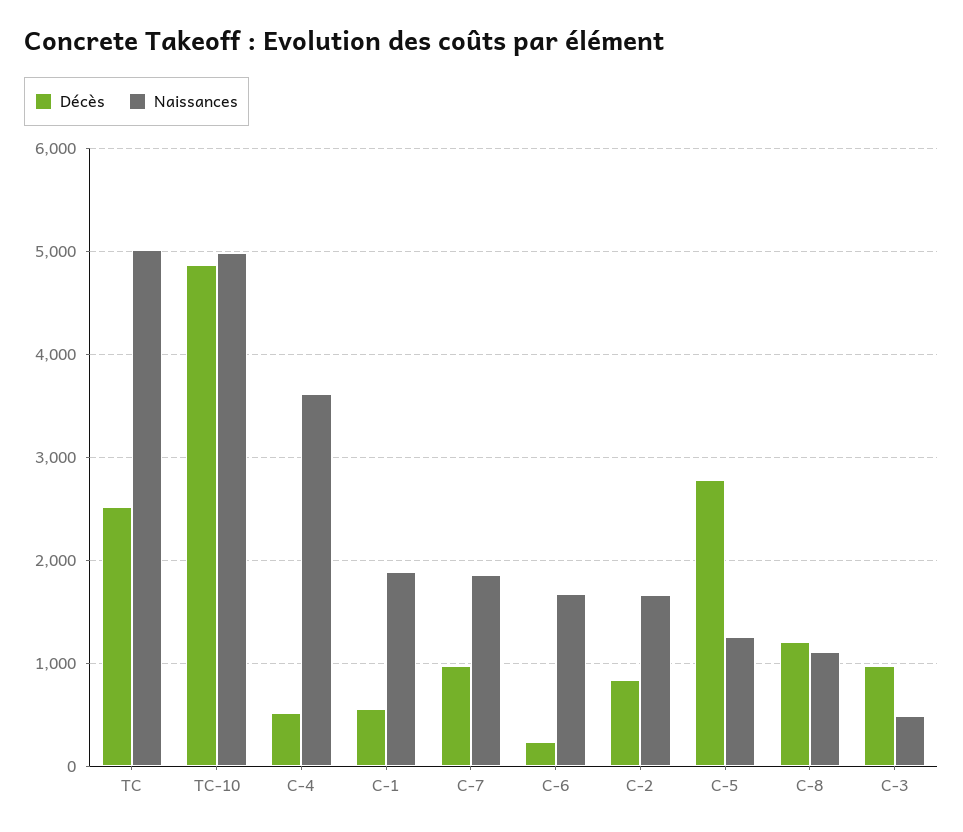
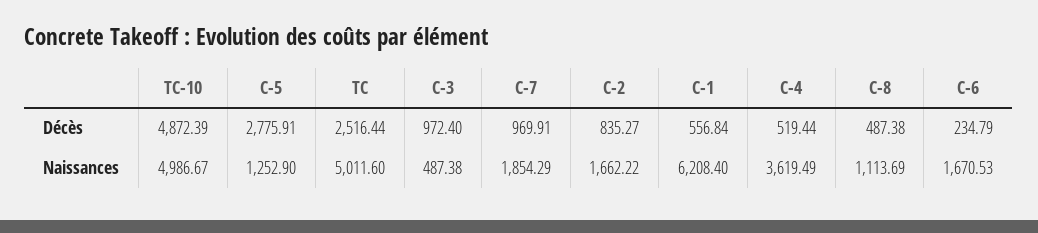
  {
    "Décès": {
      "TC": 2516.44,
      "TC-10": 4872.39,
      "C-4": 519.44,
      "C-1": 556.84,
      "C-7": 969.91,
      "C-6": 234.79,
      "C-2": 835.27,
      "C-5": 2775.91,
-     "C-8": 1200,
+     "C-8": 487.38,
      "C-3": 972.4
    },
    "Naissances": {
      "TC": 5011.6,
      "TC-10": 4986.67,
      "C-4": 3619.49,
-     "C-1": 1900,
+     "C-1": 6208.4,
      "C-7": 1854.29,
      "C-6": 1670.53,
      "C-2": 1662.22,
      "C-5": 1252.9,
      "C-8": 1113.69,
      "C-3": 487.38
    }
  }

